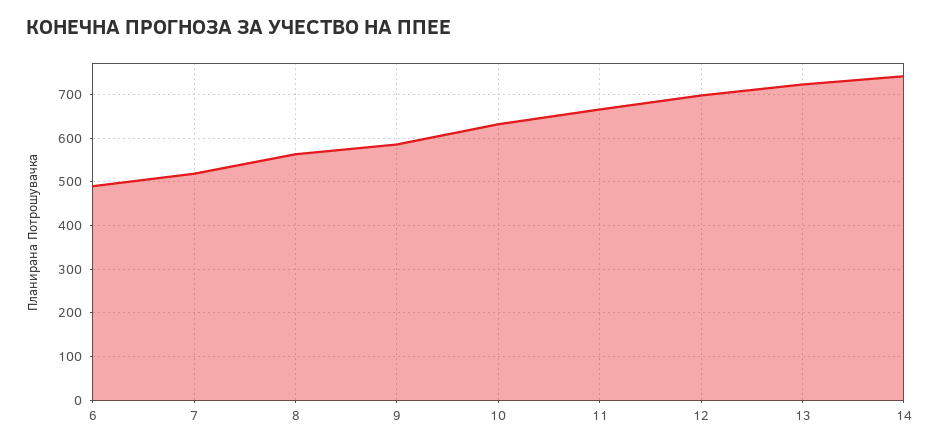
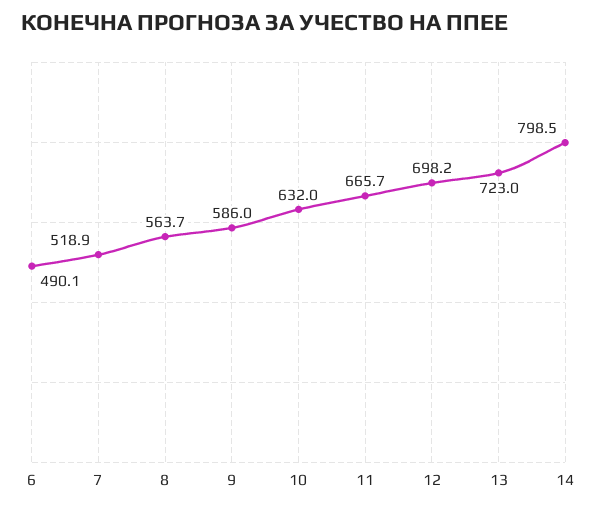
  {
    "6": 490.1,
    "7": 518.9,
    "8": 563.7,
    "9": 586,
    "10": 632,
    "11": 665.7,
    "12": 698.2,
    "13": 723,
-   "14": 740
+   "14": 798.5
  }

